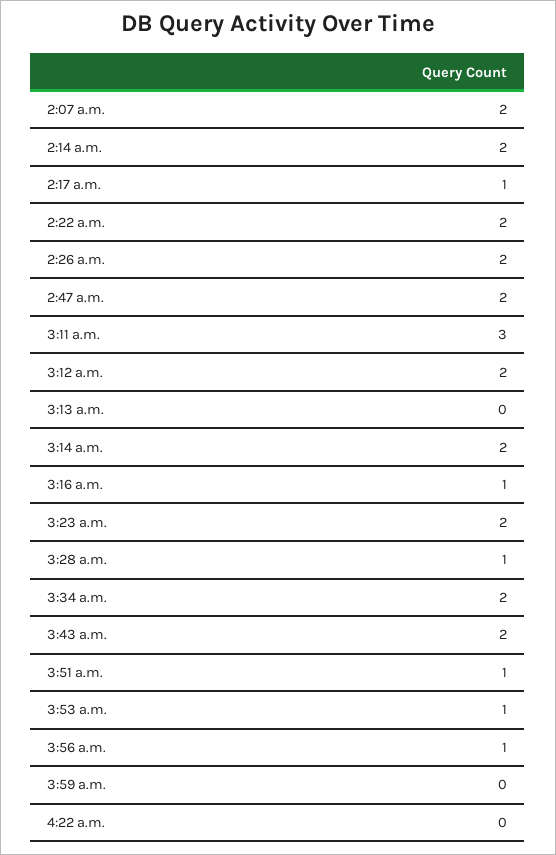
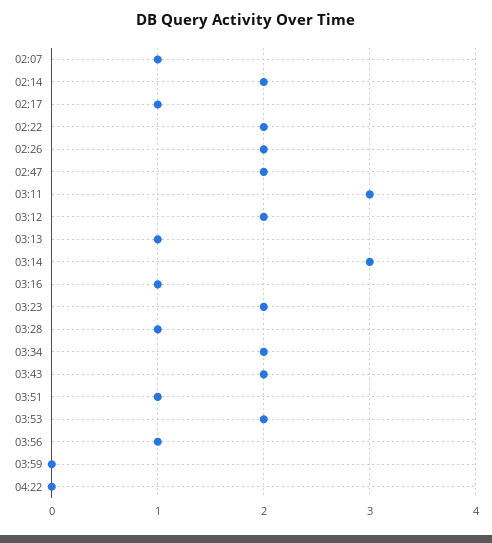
  {
-   "2:07 a.m.": 2,
+   "2:07 a.m.": 1,
    "2:14 a.m.": 2,
    "2:17 a.m.": 1,
    "2:22 a.m.": 2,
    "2:26 a.m.": 2,
    "2:47 a.m.": 2,
    "3:11 a.m.": 3,
    "3:12 a.m.": 2,
-   "3:13 a.m.": 0,
+   "3:13 a.m.": 1,
-   "3:14 a.m.": 2,
+   "3:14 a.m.": 3,
    "3:16 a.m.": 1,
    "3:23 a.m.": 2,
    "3:28 a.m.": 1,
    "3:34 a.m.": 2,
    "3:43 a.m.": 2,
    "3:51 a.m.": 1,
-   "3:53 a.m.": 1,
+   "3:53 a.m.": 2,
    "3:56 a.m.": 1,
    "3:59 a.m.": 0,
    "4:22 a.m.": 0
  }

